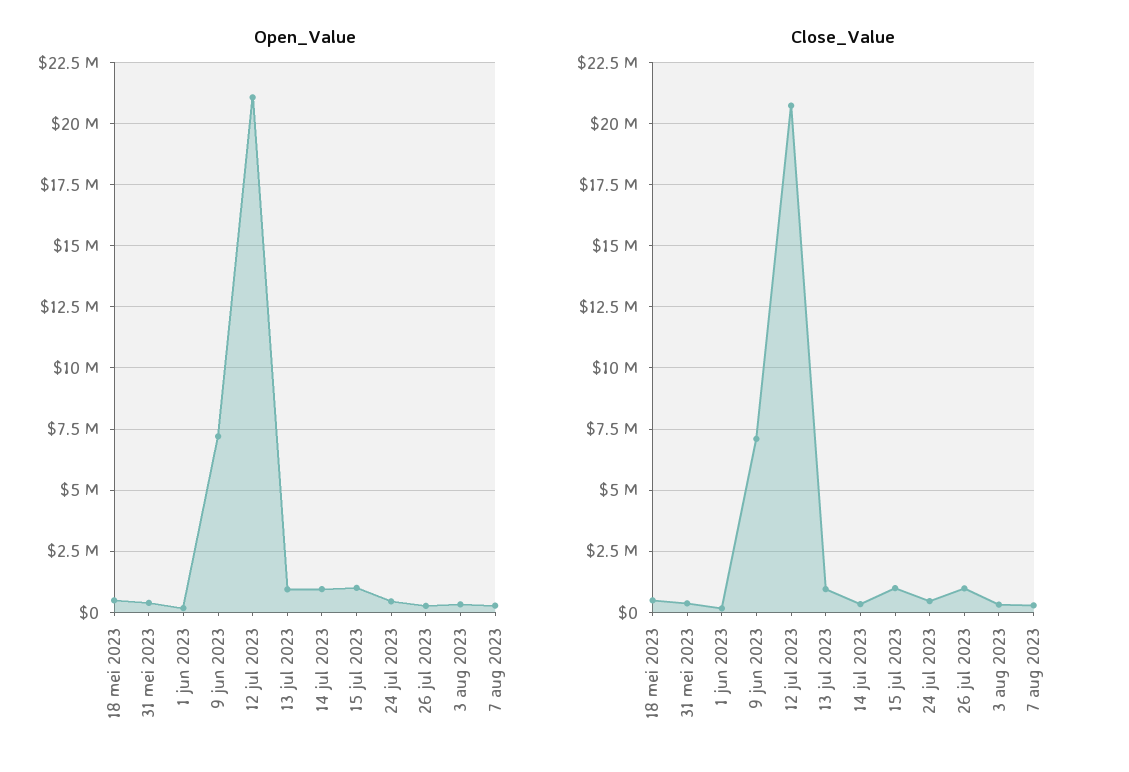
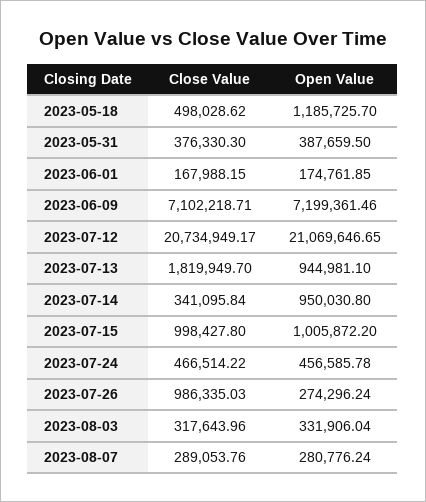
  {
    "Open_Value": {
-     "18 mei 2023": 500000,
+     "18 mei 2023": 1185725.7,
      "31 mei 2023": 387659.5,
      "1 jun 2023": 174761.85,
      "9 jun 2023": 7199361.46,
      "12 jul 2023": 21069646.65,
      "13 jul 2023": 944981.1,
      "14 jul 2023": 950030.8,
      "15 jul 2023": 1005872.2,
      "24 jul 2023": 456585.78,
      "26 jul 2023": 274296.24,
      "3 aug 2023": 331906.04,
      "7 aug 2023": 280776.24
    },
    "Close_Value": {
      "18 mei 2023": 498028.62,
      "31 mei 2023": 376330.3,
      "1 jun 2023": 167988.15,
      "9 jun 2023": 7102218.71,
      "12 jul 2023": 20734949.17,
-     "13 jul 2023": 1000000,
+     "13 jul 2023": 1819949.7,
      "14 jul 2023": 341095.84,
      "15 jul 2023": 998427.8,
      "24 jul 2023": 466514.22,
      "26 jul 2023": 986335.03,
      "3 aug 2023": 317643.96,
      "7 aug 2023": 289053.76
    }
  }

